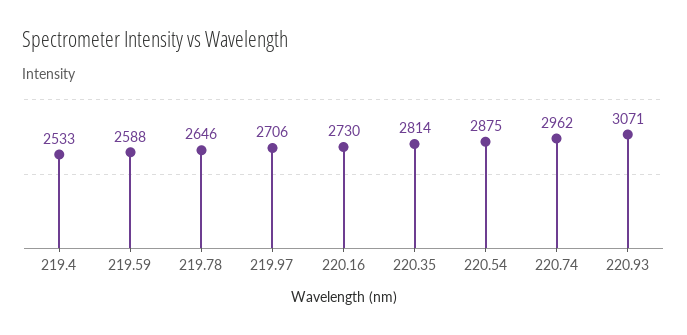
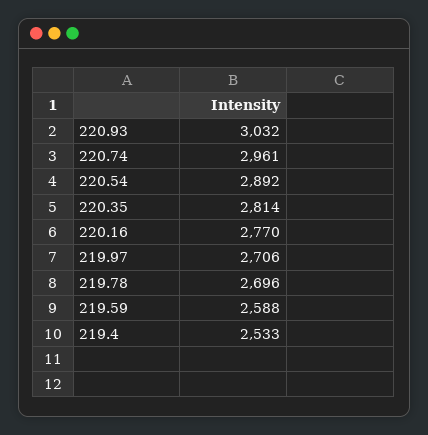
  {
    "219.4": 2533,
    "219.59": 2588,
-   "219.78": 2646,
+   "219.78": 2696,
    "219.97": 2706,
-   "220.16": 2730,
+   "220.16": 2770,
    "220.35": 2814,
-   "220.54": 2875,
+   "220.54": 2892,
-   "220.74": 2962,
+   "220.74": 2961,
-   "220.93": 3071
+   "220.93": 3032
  }

